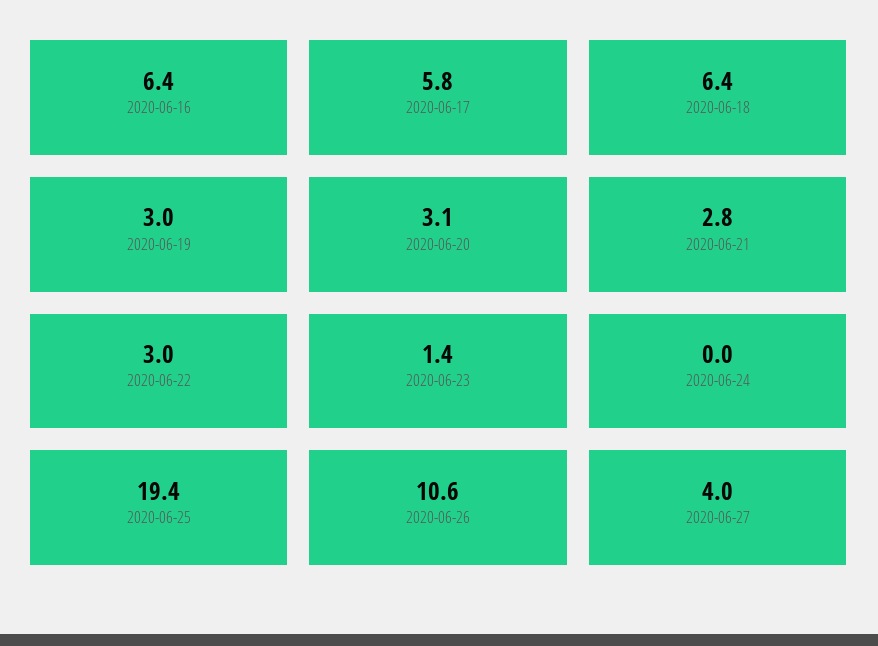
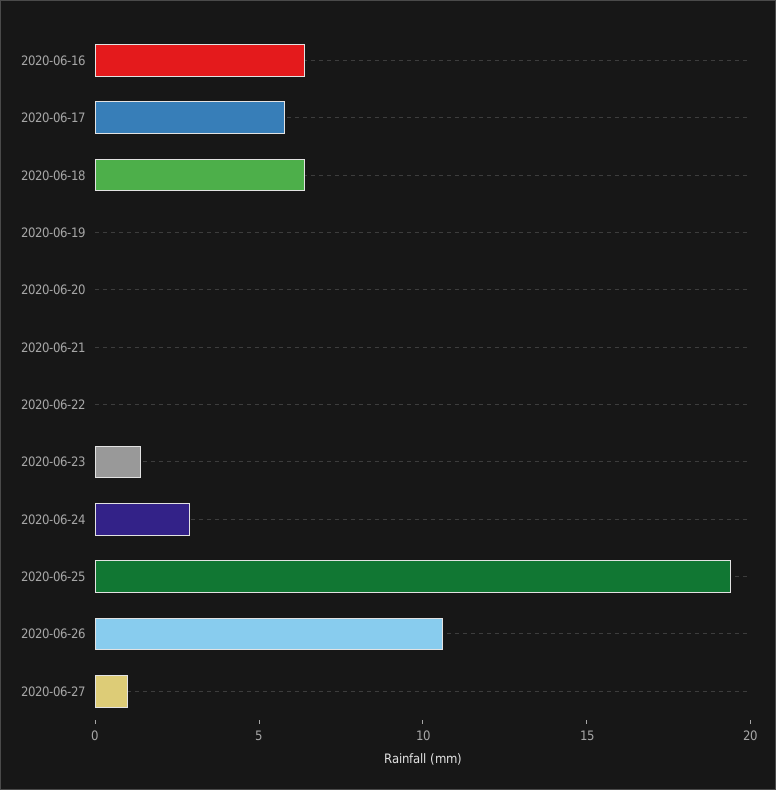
  {
    "2020-06-16": 6.4,
    "2020-06-17": 5.8,
    "2020-06-18": 6.4,
-   "2020-06-19": 3,
+   "2020-06-19": 0,
-   "2020-06-20": 3.1,
+   "2020-06-20": 0,
-   "2020-06-21": 2.8,
+   "2020-06-21": 0,
-   "2020-06-22": 3,
+   "2020-06-22": 0,
    "2020-06-23": 1.4,
-   "2020-06-24": 0,
+   "2020-06-24": 3,
    "2020-06-25": 19.4,
    "2020-06-26": 10.6,
-   "2020-06-27": 4
+   "2020-06-27": 1
  }

